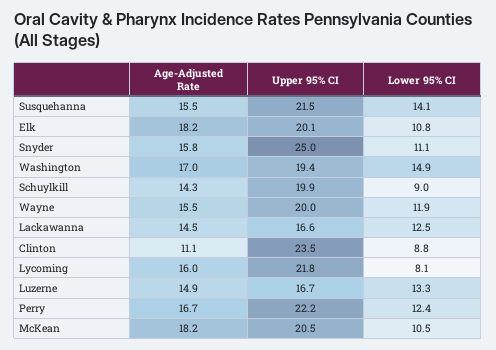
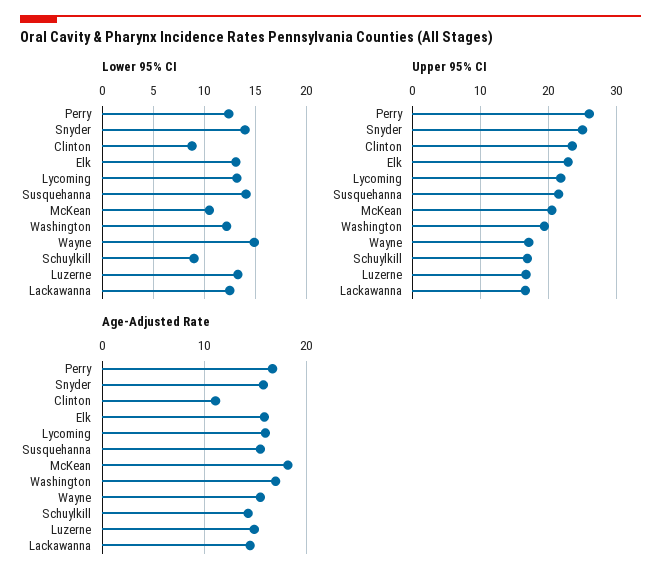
  {
    "Age-Adjusted Rate": {
      "Susquehanna": 15.5,
-     "Elk": 18.2,
+     "Elk": 16,
      "Snyder": 15.8,
      "Washington": 17,
      "Schuylkill": 14.3,
      "Wayne": 15.5,
      "Lackawanna": 14.5,
      "Clinton": 11.1,
      "Lycoming": 16,
      "Luzerne": 14.9,
      "Perry": 16.7,
      "McKean": 18.2
    },
    "Upper 95% CI": {
      "Susquehanna": 21.5,
-     "Elk": 20.1,
+     "Elk": 23,
      "Snyder": 25,
      "Washington": 19.4,
-     "Schuylkill": 19.9,
+     "Schuylkill": 17,
-     "Wayne": 20,
+     "Wayne": 17,
      "Lackawanna": 16.6,
      "Clinton": 23.5,
      "Lycoming": 21.8,
      "Luzerne": 16.7,
-     "Perry": 22.2,
+     "Perry": 26,
      "McKean": 20.5
    },
    "Lower 95% CI": {
      "Susquehanna": 14.1,
-     "Elk": 10.8,
+     "Elk": 13,
-     "Snyder": 11.1,
+     "Snyder": 14,
-     "Washington": 14.9,
+     "Washington": 12,
      "Schuylkill": 9,
-     "Wayne": 11.9,
+     "Wayne": 15,
      "Lackawanna": 12.5,
      "Clinton": 8.8,
-     "Lycoming": 8.1,
+     "Lycoming": 13,
      "Luzerne": 13.3,
      "Perry": 12.4,
      "McKean": 10.5
    }
  }

